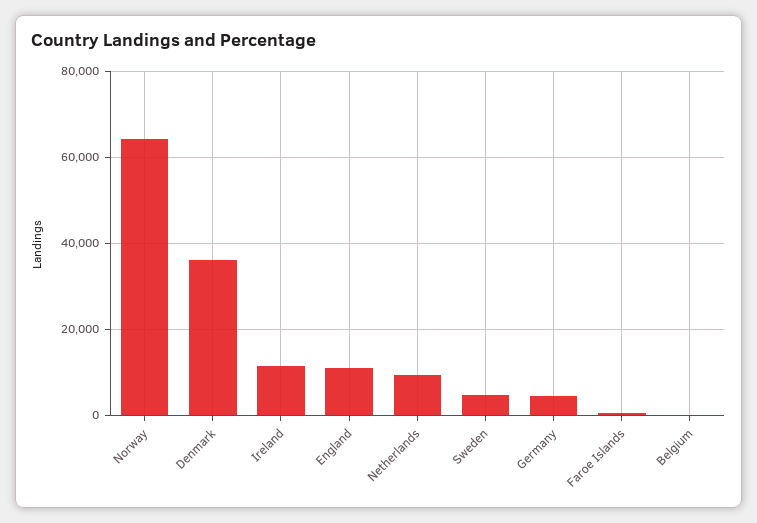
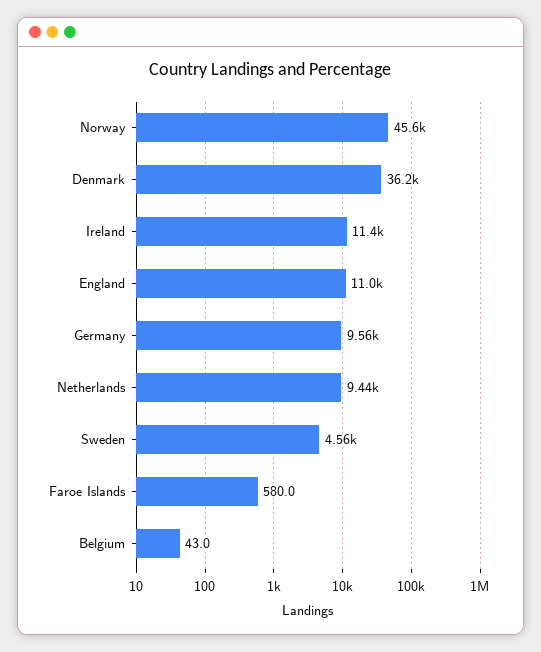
  {
-   "Norway": 64000,
+   "Norway": 45600,
    "Denmark": 36200,
    "Ireland": 11400,
    "England": 11000,
    "Netherlands": 9440,
    "Sweden": 4560,
-   "Germany": 4000,
+   "Germany": 9560,
    "Faroe Islands": 580,
    "Belgium": 43
  }

